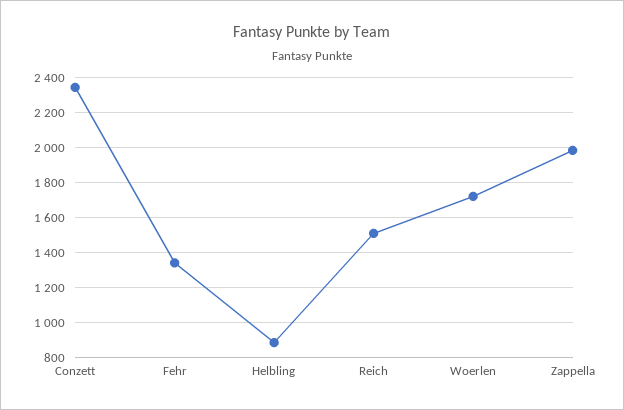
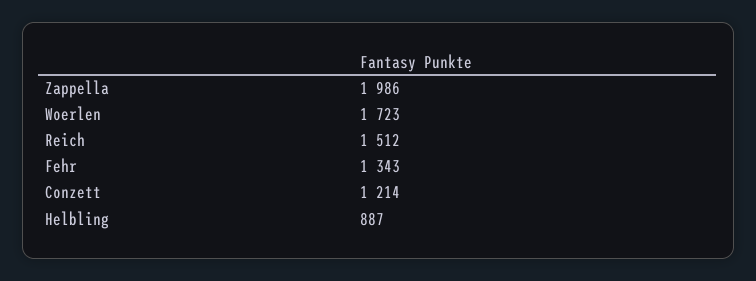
  {
-   "Conzett": 2350,
+   "Conzett": 1214,
    "Fehr": 1343,
    "Helbling": 887,
    "Reich": 1512,
    "Woerlen": 1723,
    "Zappella": 1986
  }

